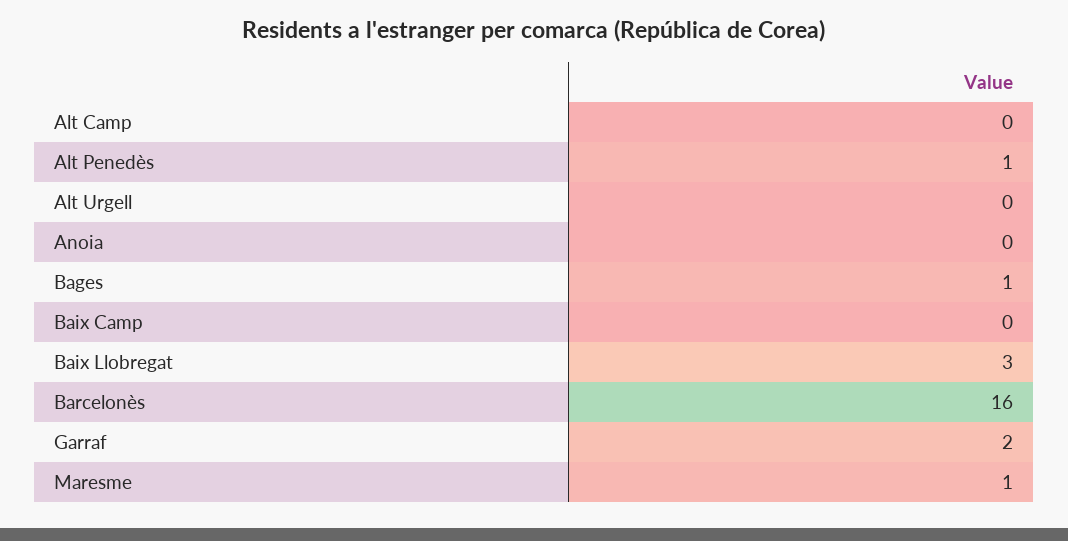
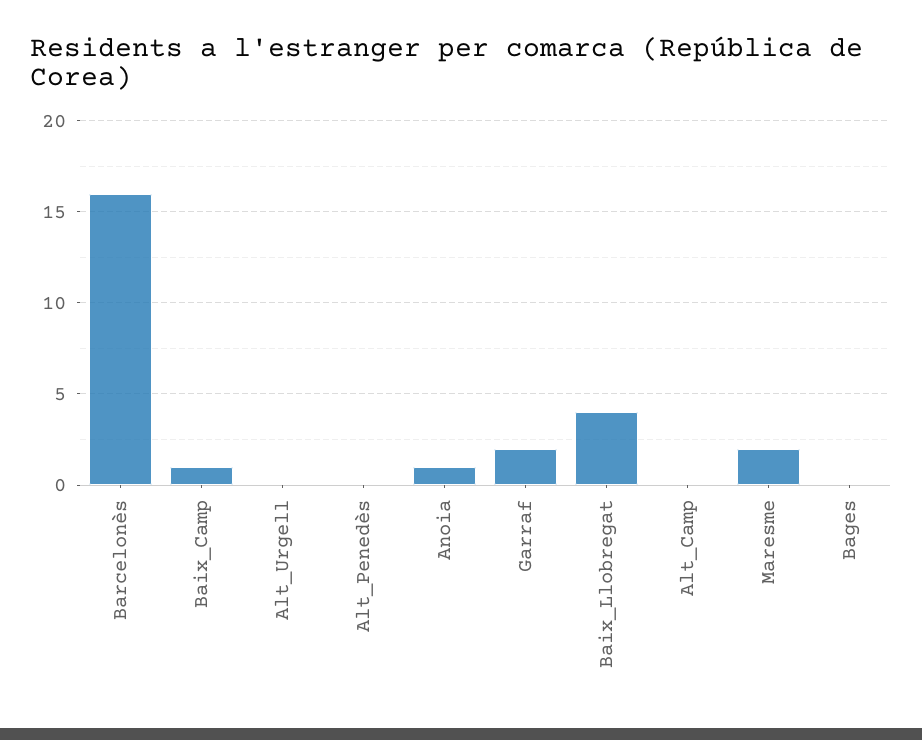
  {
    "Alt Camp": 0,
-   "Alt Penedès": 1,
+   "Alt Penedès": 0,
    "Alt Urgell": 0,
-   "Anoia": 0,
+   "Anoia": 1,
-   "Bages": 1,
+   "Bages": 0,
-   "Baix Camp": 0,
+   "Baix Camp": 1,
-   "Baix Llobregat": 3,
+   "Baix Llobregat": 4,
    "Barcelonès": 16,
    "Garraf": 2,
-   "Maresme": 1
+   "Maresme": 2
  }

